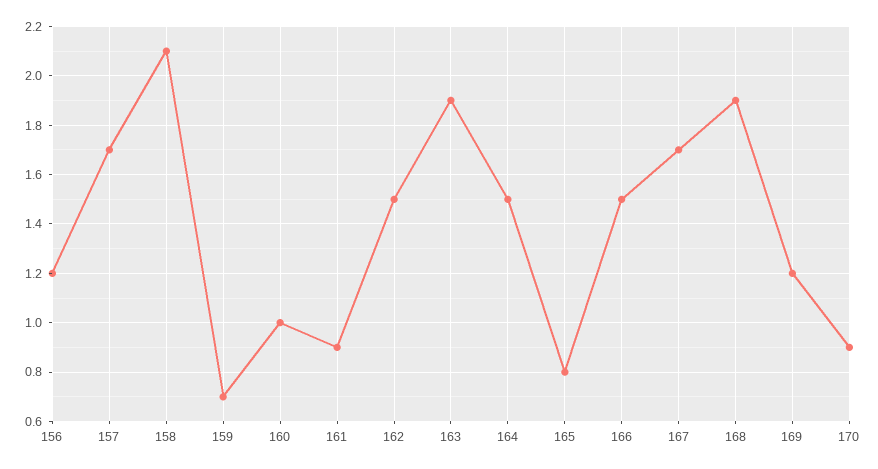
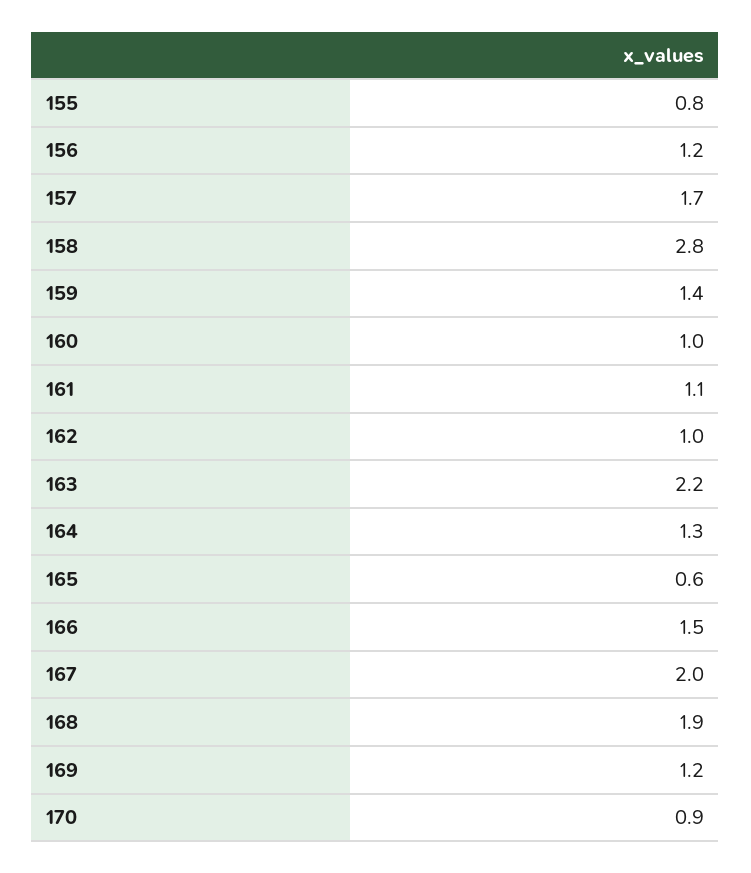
  {
    "156": 1.2,
    "157": 1.7,
-   "158": 2.1,
+   "158": 2.8,
-   "159": 0.7,
+   "159": 1.4,
    "160": 1,
-   "161": 0.9,
+   "161": 1.1,
-   "162": 1.5,
+   "162": 1,
-   "163": 1.9,
+   "163": 2.2,
-   "164": 1.5,
+   "164": 1.3,
-   "165": 0.8,
+   "165": 0.6,
    "166": 1.5,
-   "167": 1.7,
+   "167": 2,
    "168": 1.9,
    "169": 1.2,
-   "170": 0.9
+   "170": 0.9,
+   "155": 0.8
  }

